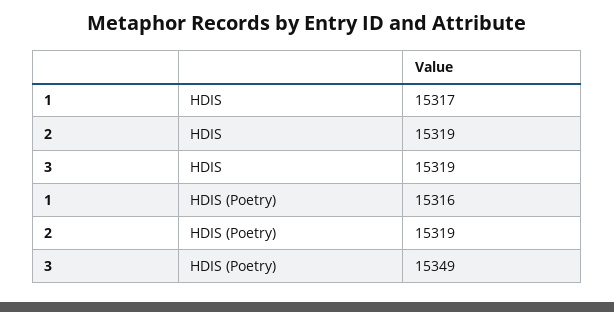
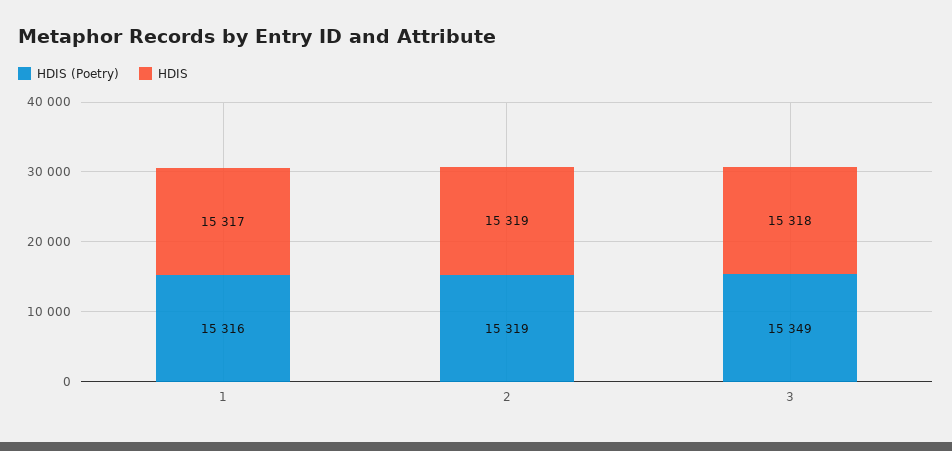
  {
    "HDIS": {
      "1": 15317,
      "2": 15319,
-     "3": 15319
+     "3": 15318
    },
    "HDIS (Poetry)": {
      "1": 15316,
      "2": 15319,
      "3": 15349
    }
  }

